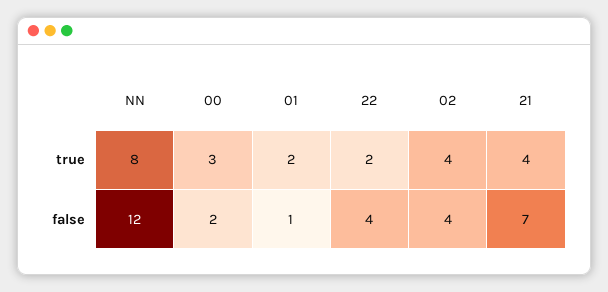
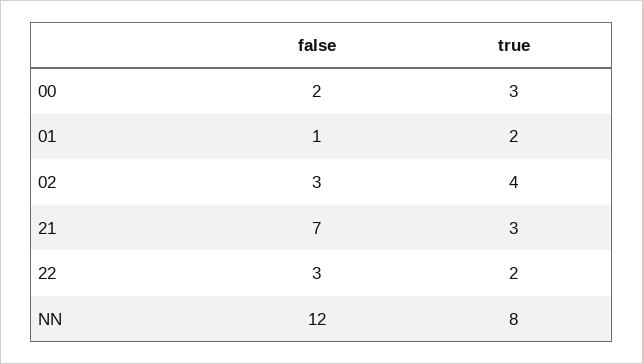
  {
    "NN": {
      "true": 8,
      "false": 12
    },
    "00": {
      "true": 3,
      "false": 2
    },
    "01": {
      "true": 2,
      "false": 1
    },
    "22": {
      "true": 2,
-     "false": 4
+     "false": 3
    },
    "02": {
      "true": 4,
-     "false": 4
+     "false": 3
    },
    "21": {
-     "true": 4,
+     "true": 3,
      "false": 7
    }
  }

